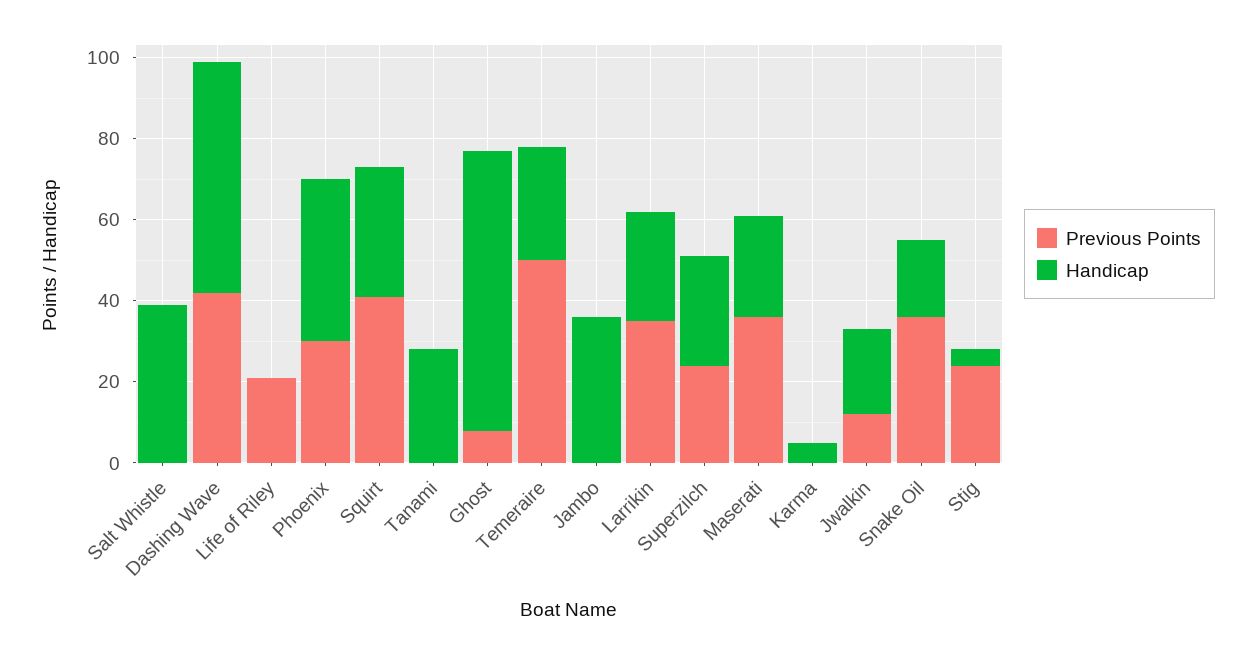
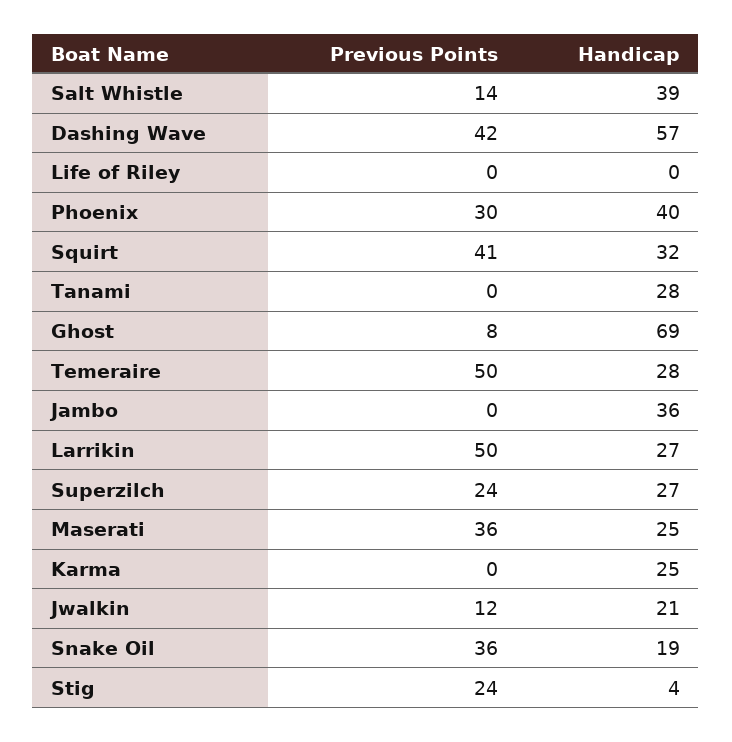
  {
    "Previous Points": {
-     "Salt Whistle": 0,
+     "Salt Whistle": 14,
      "Dashing Wave": 42,
-     "Life of Riley": 20,
+     "Life of Riley": 0,
      "Phoenix": 30,
      "Squirt": 41,
      "Tanami": 0,
      "Ghost": 8,
      "Temeraire": 50,
      "Jambo": 0,
-     "Larrikin": 35,
+     "Larrikin": 50,
      "Superzilch": 24,
      "Maserati": 36,
      "Karma": 0,
      "Jwalkin": 12,
      "Snake Oil": 36,
      "Stig": 24
    },
    "Handicap": {
      "Salt Whistle": 39,
      "Dashing Wave": 57,
      "Life of Riley": 0,
      "Phoenix": 40,
      "Squirt": 32,
      "Tanami": 28,
      "Ghost": 69,
      "Temeraire": 28,
      "Jambo": 36,
      "Larrikin": 27,
      "Superzilch": 27,
      "Maserati": 25,
-     "Karma": 5,
+     "Karma": 25,
      "Jwalkin": 21,
      "Snake Oil": 19,
      "Stig": 4
    }
  }

